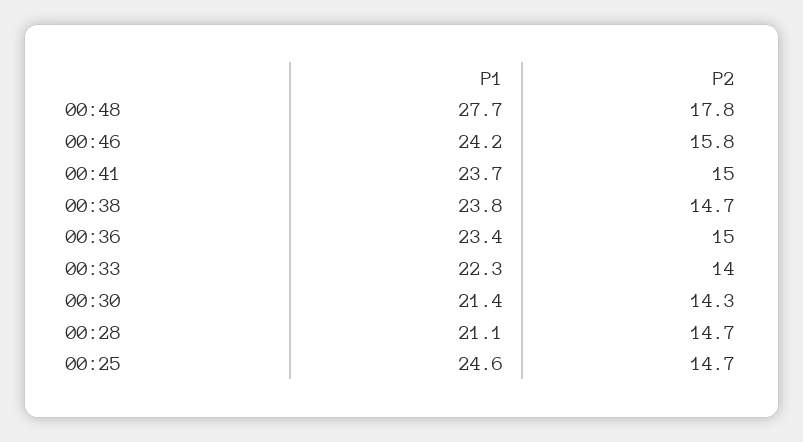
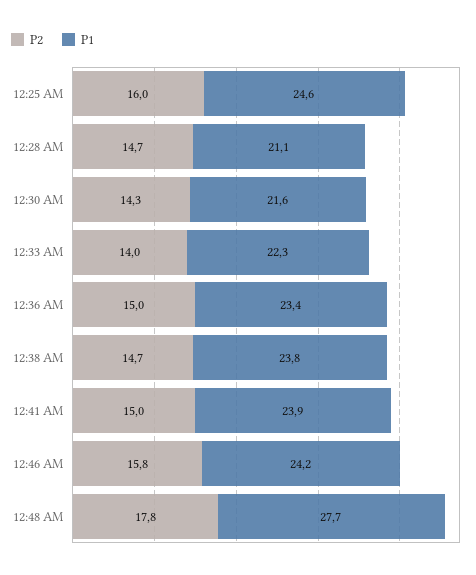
  {
    "P1": {
      "00:48": 27.7,
      "00:46": 24.2,
-     "00:41": 23.7,
+     "00:41": 23.9,
      "00:38": 23.8,
      "00:36": 23.4,
      "00:33": 22.3,
-     "00:30": 21.4,
+     "00:30": 21.6,
      "00:28": 21.1,
      "00:25": 24.6
    },
    "P2": {
      "00:48": 17.8,
      "00:46": 15.8,
      "00:41": 15,
      "00:38": 14.7,
      "00:36": 15,
      "00:33": 14,
      "00:30": 14.3,
      "00:28": 14.7,
-     "00:25": 14.7
+     "00:25": 16
    }
  }

